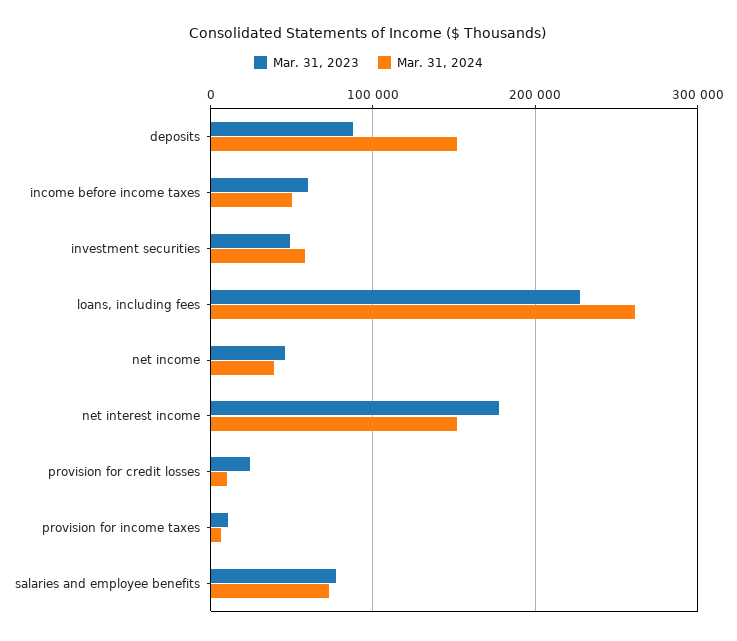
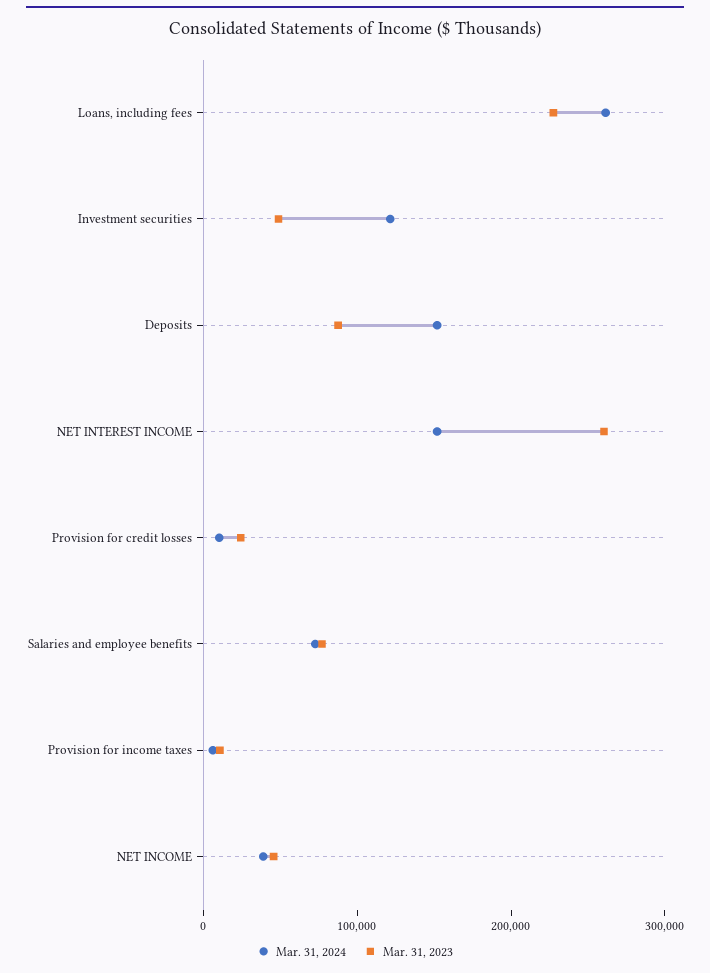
  {
    "Mar. 31, 2023": {
      "deposits": 90000,
-     "income before income taxes": 60000,
      "investment securities": 50000,
      "loans, including fees": 230000,
      "net income": 50000,
-     "net interest income": 180000,
+     "net interest income": 260000,
      "provision for credit losses": 20000,
      "provision for income taxes": 10000,
      "salaries and employee benefits": 80000
    },
    "Mar. 31, 2024": {
      "deposits": 150000,
-     "income before income taxes": 50000,
-     "investment securities": 60000,
+     "investment securities": 120000,
      "loans, including fees": 260000,
      "net income": 40000,
      "net interest income": 150000,
      "provision for credit losses": 10000,
      "provision for income taxes": 10000,
      "salaries and employee benefits": 70000
    }
  }

